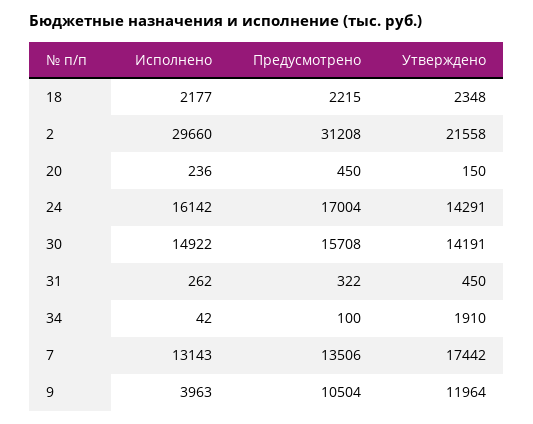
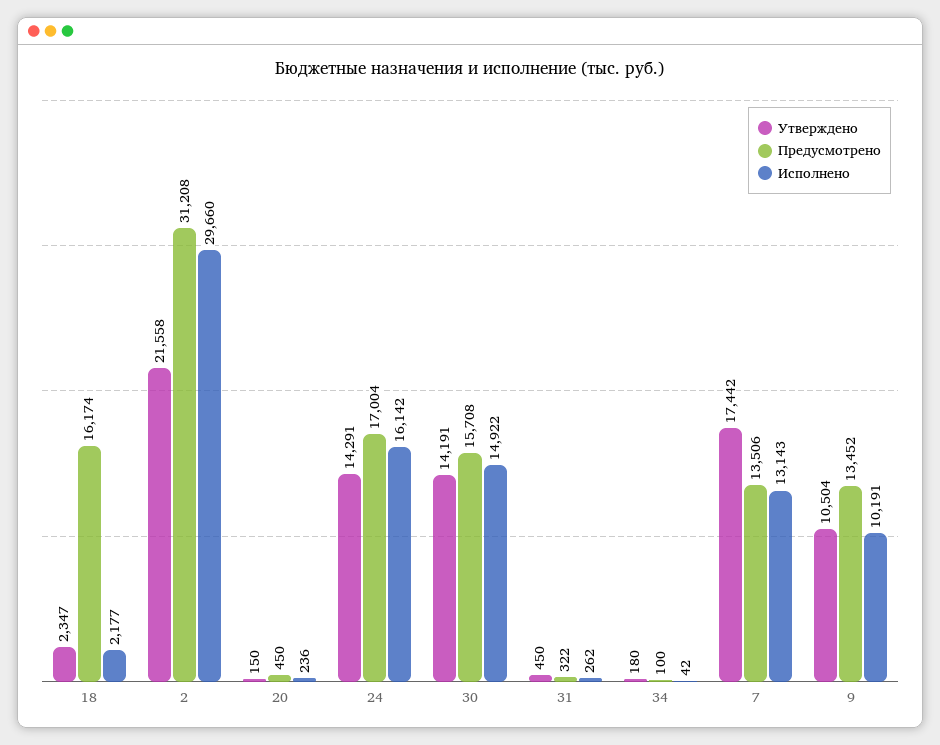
  {
    "Исполнено": {
      "18": 2177,
      "2": 29660,
      "20": 236,
      "24": 16142,
      "30": 14922,
      "31": 262,
      "34": 42,
      "7": 13143,
-     "9": 3963
+     "9": 10191
    },
    "Предусмотрено": {
-     "18": 2215,
+     "18": 16174,
      "2": 31208,
      "20": 450,
      "24": 17004,
      "30": 15708,
      "31": 322,
      "34": 100,
      "7": 13506,
-     "9": 10504
+     "9": 13452
    },
    "Утверждено": {
-     "18": 2348,
+     "18": 2347,
      "2": 21558,
      "20": 150,
      "24": 14291,
      "30": 14191,
      "31": 450,
-     "34": 1910,
+     "34": 180,
      "7": 17442,
-     "9": 11964
+     "9": 10504
    }
  }

